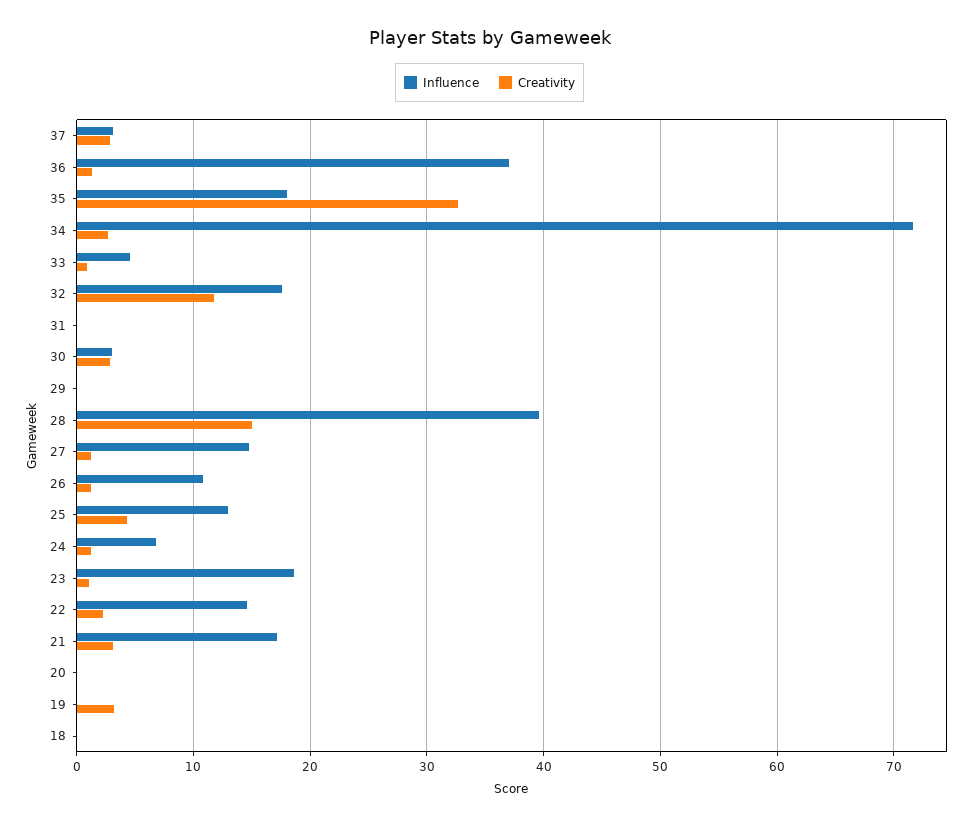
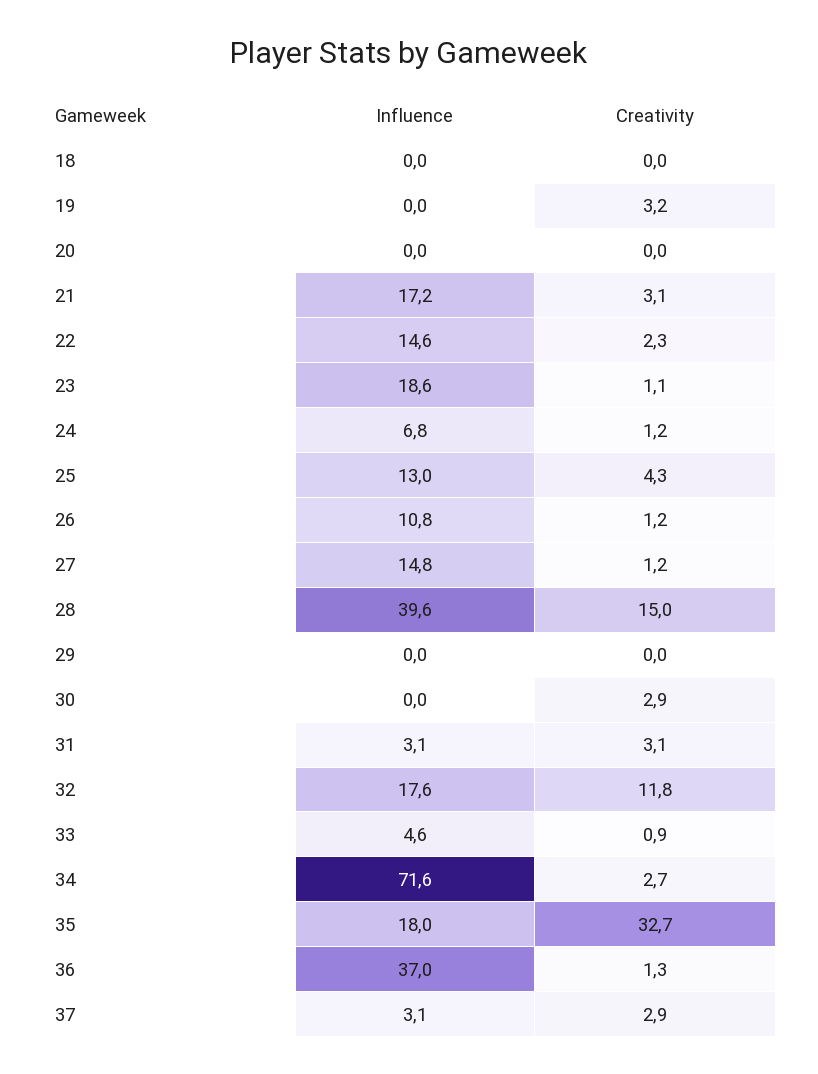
  {
    "Influence": {
      "37": 3.1,
      "36": 37,
      "35": 18,
      "34": 71.6,
      "33": 4.6,
      "32": 17.6,
-     "31": 0,
+     "31": 3.1,
-     "30": 3,
+     "30": 0,
      "29": 0,
      "28": 39.6,
      "27": 14.8,
      "26": 10.8,
      "25": 13,
      "24": 6.8,
      "23": 18.6,
      "22": 14.6,
      "21": 17.2,
      "20": 0,
      "19": 0,
      "18": 0
    },
    "Creativity": {
      "37": 2.9,
      "36": 1.3,
      "35": 32.7,
      "34": 2.7,
      "33": 0.9,
      "32": 11.8,
-     "31": 0,
+     "31": 3.1,
      "30": 2.9,
      "29": 0,
      "28": 15,
      "27": 1.2,
      "26": 1.2,
      "25": 4.3,
      "24": 1.2,
      "23": 1.1,
      "22": 2.3,
      "21": 3.1,
      "20": 0,
      "19": 3.2,
      "18": 0
    }
  }

